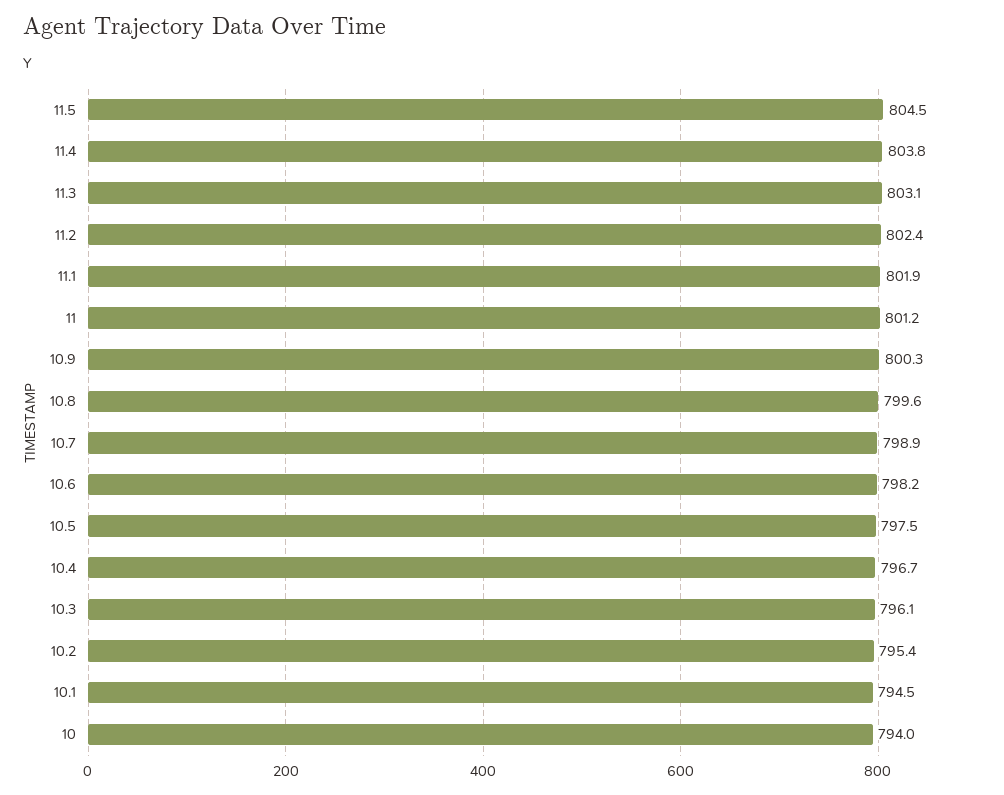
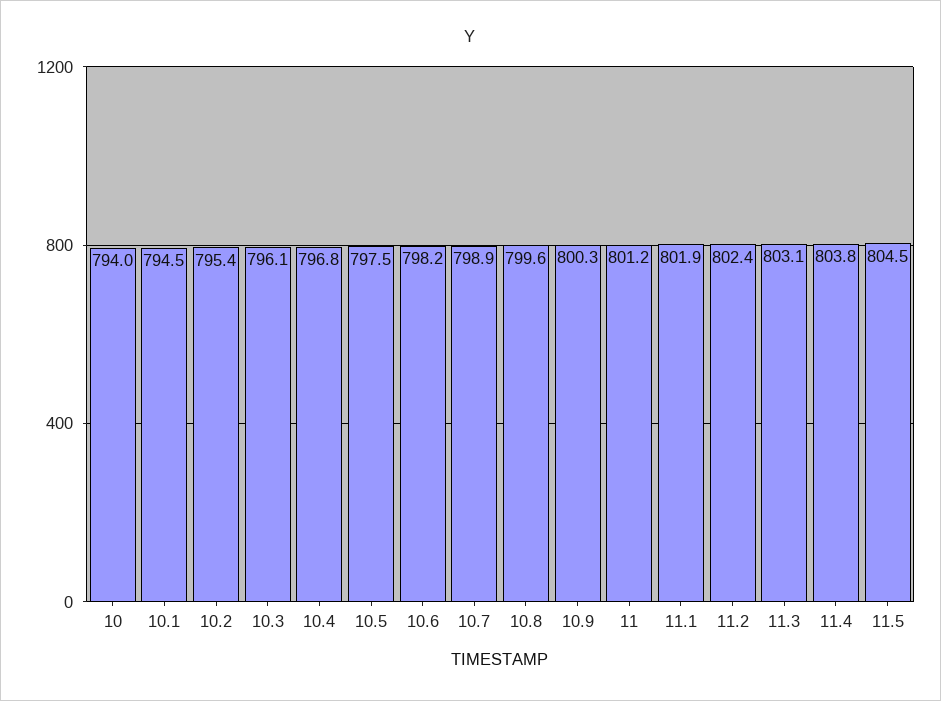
  {
    "11.5": 804.5,
    "11.4": 803.8,
    "11.3": 803.1,
    "11.2": 802.4,
    "11.1": 801.9,
    "11": 801.2,
    "10.9": 800.3,
    "10.8": 799.6,
    "10.7": 798.9,
    "10.6": 798.2,
    "10.5": 797.5,
-   "10.4": 796.7,
+   "10.4": 796.8,
    "10.3": 796.1,
    "10.2": 795.4,
    "10.1": 794.5,
    "10": 794
  }

